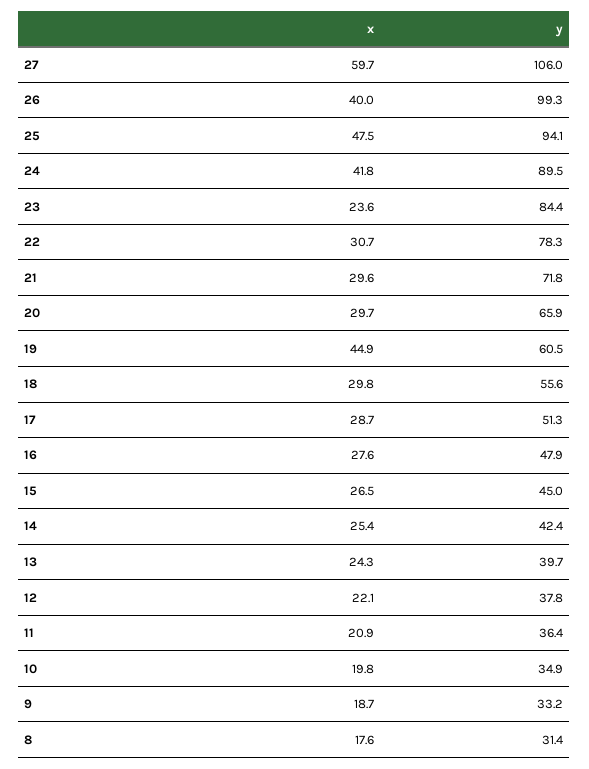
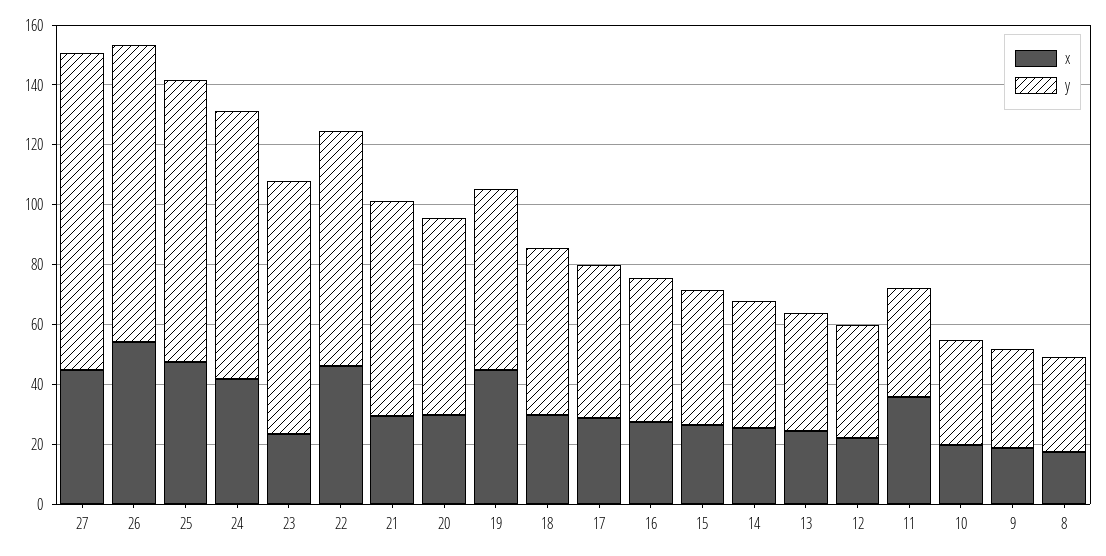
  {
    "x": {
-     "27": 59.7,
+     "27": 45,
-     "26": 40,
+     "26": 55,
      "25": 47.5,
      "24": 41.8,
      "23": 23.6,
-     "22": 30.7,
+     "22": 45,
      "21": 29.6,
      "20": 29.7,
      "19": 44.9,
      "18": 29.8,
      "17": 28.7,
      "16": 27.6,
      "15": 26.5,
      "14": 25.4,
      "13": 24.3,
      "12": 22.1,
-     "11": 20.9,
+     "11": 35,
      "10": 19.8,
      "9": 18.7,
      "8": 17.6
    },
    "y": {
      "27": 106,
      "26": 99.3,
      "25": 94.1,
      "24": 89.5,
      "23": 84.4,
      "22": 78.3,
      "21": 71.8,
      "20": 65.9,
      "19": 60.5,
      "18": 55.6,
      "17": 51.3,
      "16": 47.9,
      "15": 45,
      "14": 42.4,
      "13": 39.7,
      "12": 37.8,
      "11": 36.4,
      "10": 34.9,
      "9": 33.2,
      "8": 31.4
    }
  }

